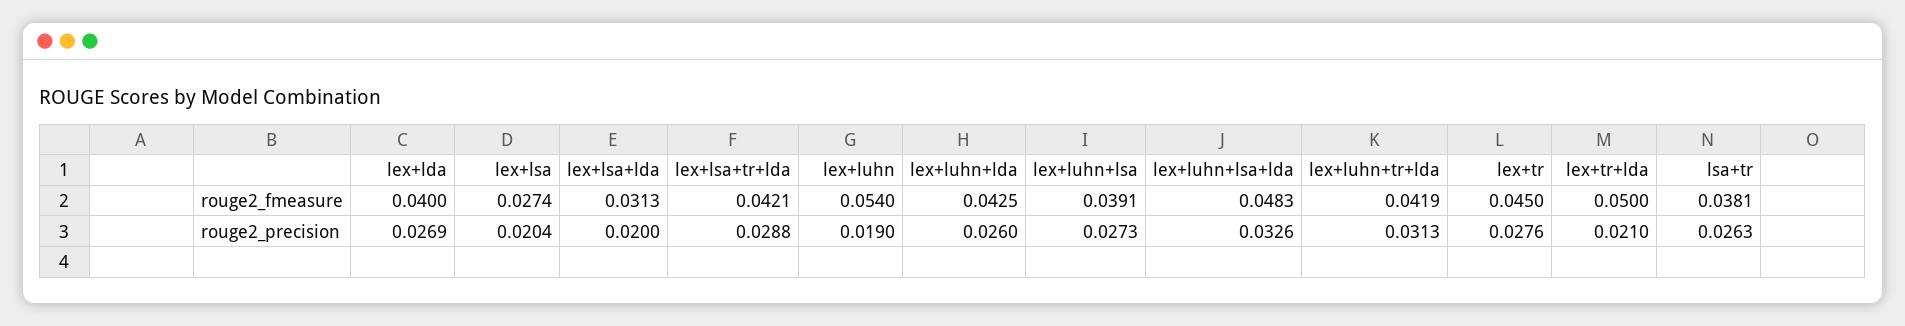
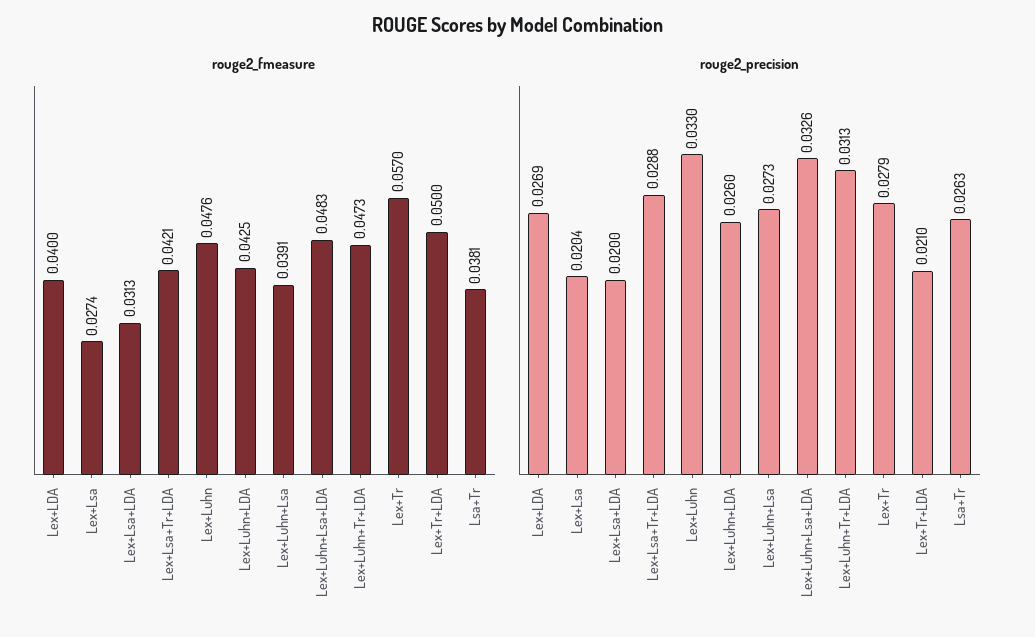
  {
    "rouge2_fmeasure": {
      "lex+lda": 0.04,
      "lex+lsa": 0.0274,
      "lex+lsa+lda": 0.0313,
      "lex+lsa+tr+lda": 0.0421,
-     "lex+luhn": 0.054,
+     "lex+luhn": 0.0476,
      "lex+luhn+lda": 0.0425,
      "lex+luhn+lsa": 0.0391,
      "lex+luhn+lsa+lda": 0.0483,
-     "lex+luhn+tr+lda": 0.0419,
+     "lex+luhn+tr+lda": 0.0473,
-     "lex+tr": 0.045,
+     "lex+tr": 0.057,
      "lex+tr+lda": 0.05,
      "lsa+tr": 0.0381
    },
    "rouge2_precision": {
      "lex+lda": 0.0269,
      "lex+lsa": 0.0204,
      "lex+lsa+lda": 0.02,
      "lex+lsa+tr+lda": 0.0288,
-     "lex+luhn": 0.019,
+     "lex+luhn": 0.033,
      "lex+luhn+lda": 0.026,
      "lex+luhn+lsa": 0.0273,
      "lex+luhn+lsa+lda": 0.0326,
      "lex+luhn+tr+lda": 0.0313,
-     "lex+tr": 0.0276,
+     "lex+tr": 0.0279,
      "lex+tr+lda": 0.021,
      "lsa+tr": 0.0263
    }
  }

